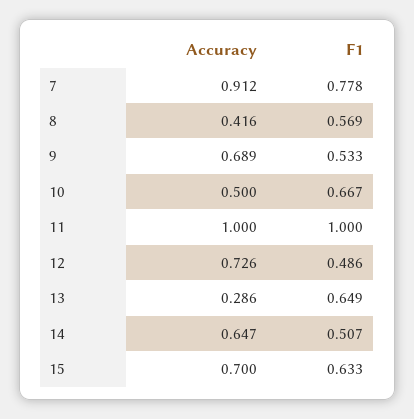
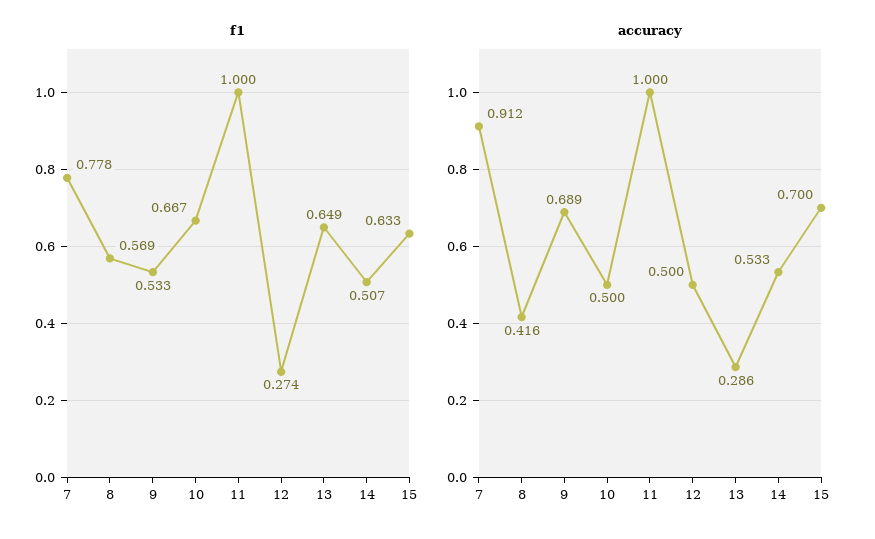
  {
    "Accuracy": {
      "7": 0.912,
      "8": 0.416,
      "9": 0.689,
      "10": 0.5,
      "11": 1,
-     "12": 0.726,
+     "12": 0.5,
      "13": 0.286,
-     "14": 0.647,
+     "14": 0.533,
      "15": 0.7
    },
    "F1": {
      "7": 0.778,
      "8": 0.569,
      "9": 0.533,
      "10": 0.667,
      "11": 1,
-     "12": 0.486,
+     "12": 0.274,
      "13": 0.649,
      "14": 0.507,
      "15": 0.633
    }
  }

